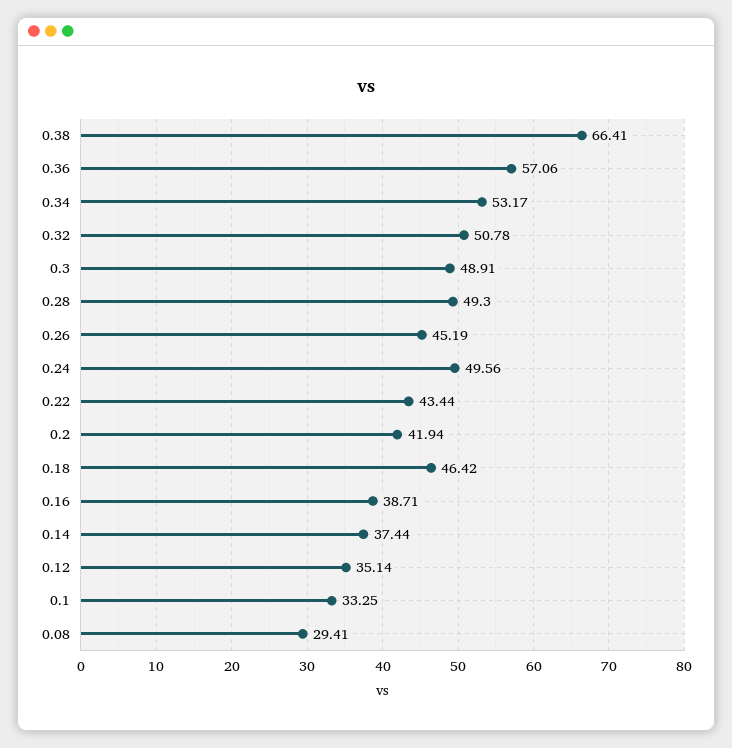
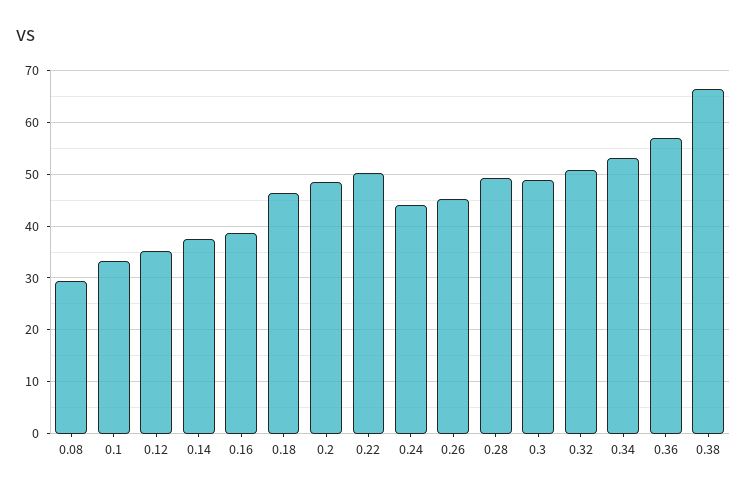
  {
    "0.38": 66.41,
    "0.36": 57.06,
    "0.34": 53.17,
    "0.32": 50.78,
    "0.3": 48.91,
    "0.28": 49.3,
    "0.26": 45.19,
-   "0.24": 49.56,
+   "0.24": 44,
-   "0.22": 43.44,
+   "0.22": 50,
-   "0.2": 41.94,
+   "0.2": 48,
    "0.18": 46.42,
    "0.16": 38.71,
    "0.14": 37.44,
    "0.12": 35.14,
    "0.1": 33.25,
    "0.08": 29.41
  }

